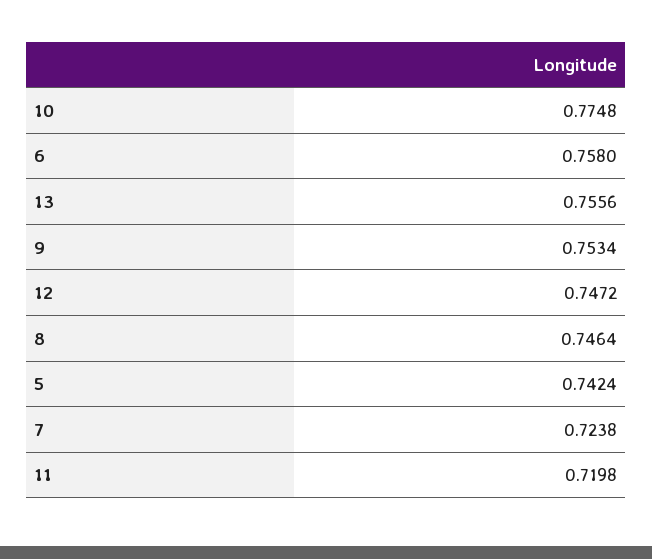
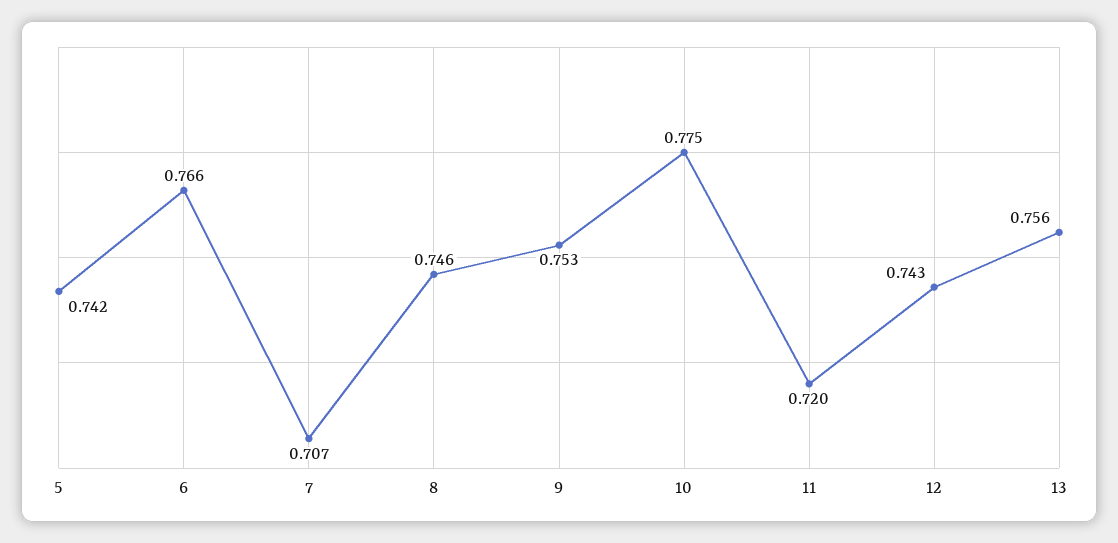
  {
    "10": 0.7748,
-   "6": 0.758,
+   "6": 0.766,
    "13": 0.7556,
    "9": 0.7534,
-   "12": 0.7472,
+   "12": 0.743,
    "8": 0.7464,
    "5": 0.7424,
-   "7": 0.7238,
+   "7": 0.707,
    "11": 0.7198
  }

